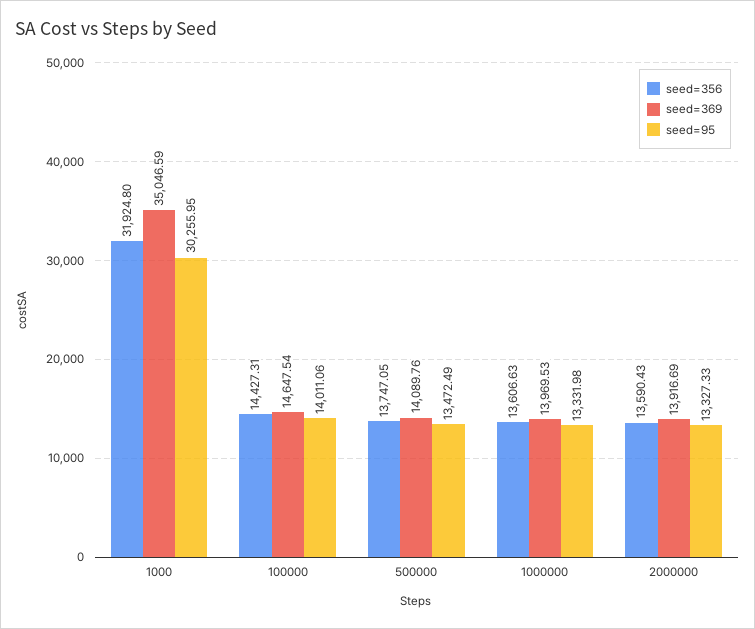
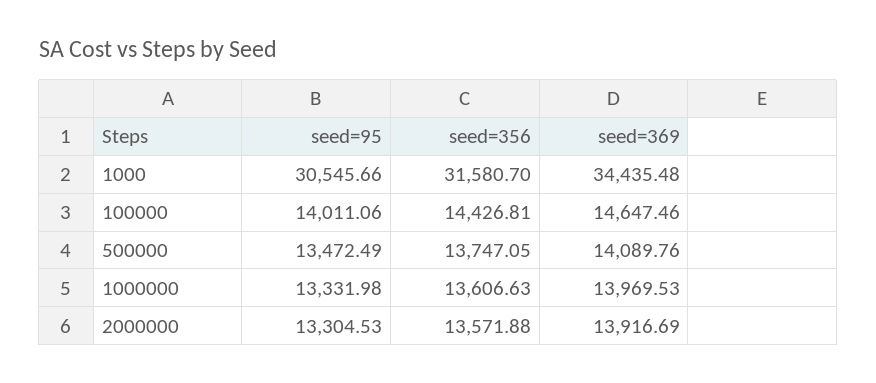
  {
    "seed=356": {
-     "1000": 31924.8,
+     "1000": 31580.7,
-     "100000": 14427.31,
+     "100000": 14426.81,
      "500000": 13747.05,
      "1000000": 13606.63,
-     "2000000": 13590.43
+     "2000000": 13571.88
    },
    "seed=369": {
-     "1000": 35046.59,
+     "1000": 34435.48,
-     "100000": 14647.54,
+     "100000": 14647.46,
      "500000": 14089.76,
      "1000000": 13969.53,
      "2000000": 13916.69
    },
    "seed=95": {
-     "1000": 30255.95,
+     "1000": 30545.66,
      "100000": 14011.06,
      "500000": 13472.49,
      "1000000": 13331.98,
-     "2000000": 13327.33
+     "2000000": 13304.53
    }
  }

